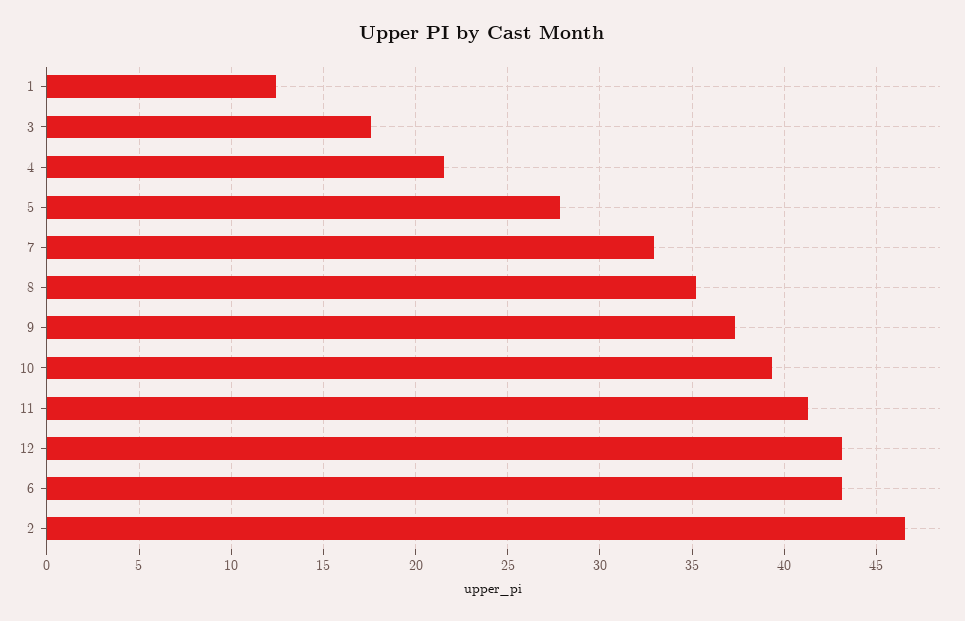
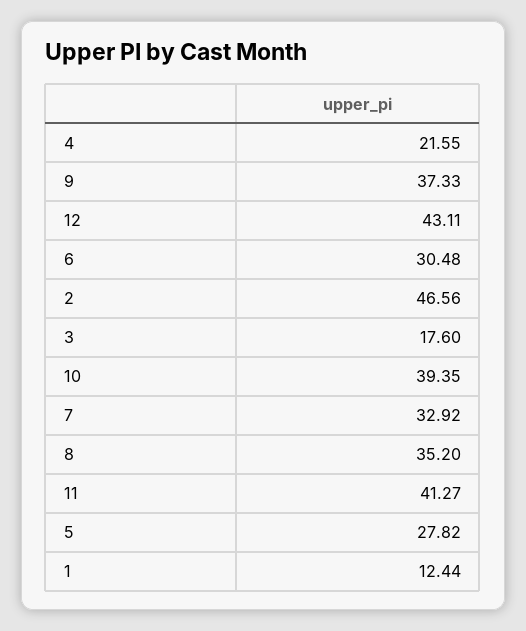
  {
    "1": 12.44,
    "3": 17.6,
    "4": 21.55,
    "5": 27.82,
    "7": 32.92,
    "8": 35.2,
    "9": 37.33,
    "10": 39.35,
    "11": 41.27,
    "12": 43.11,
-   "6": 43,
+   "6": 30.48,
    "2": 46.56
  }

